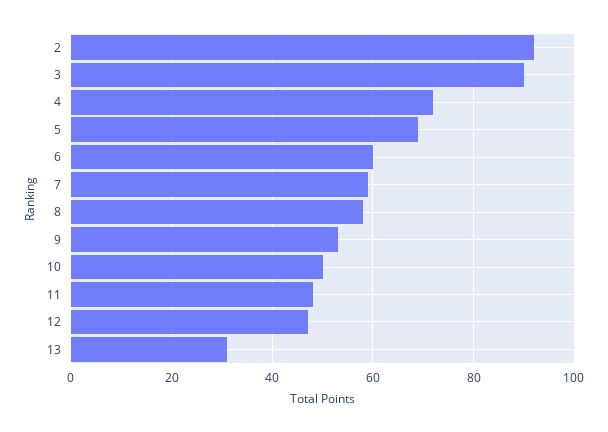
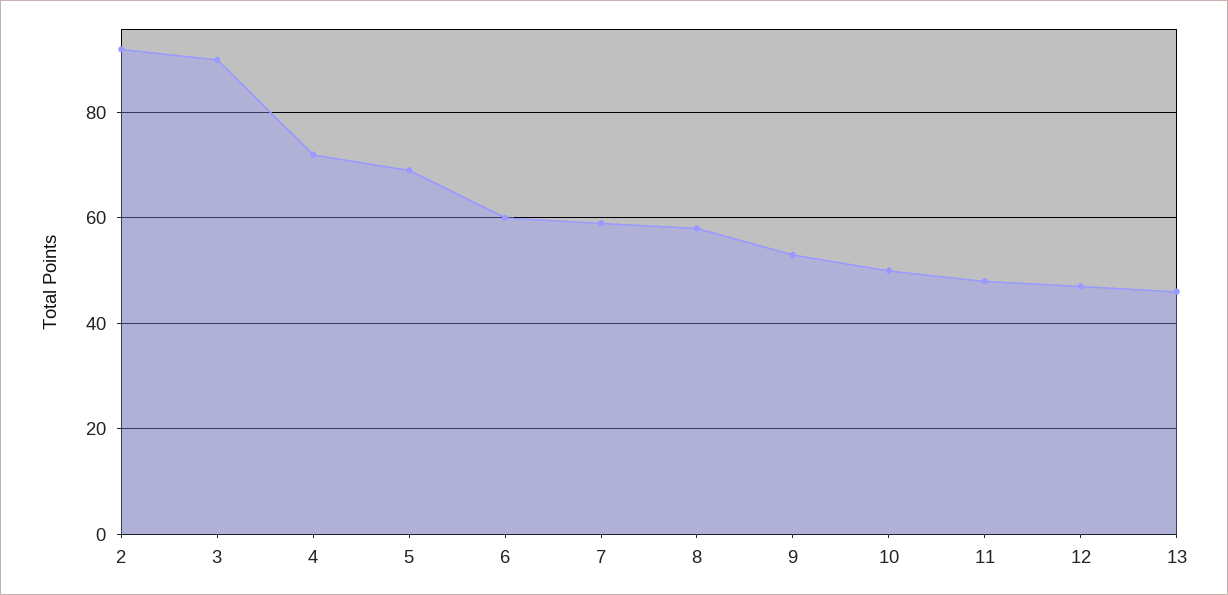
  {
    "2": 90,
    "3": 90,
    "4": 70,
    "5": 70,
    "6": 60,
    "7": 60,
    "8": 60,
    "9": 55,
    "10": 50,
    "11": 50,
    "12": 45,
-   "13": 30
+   "13": 45
  }

